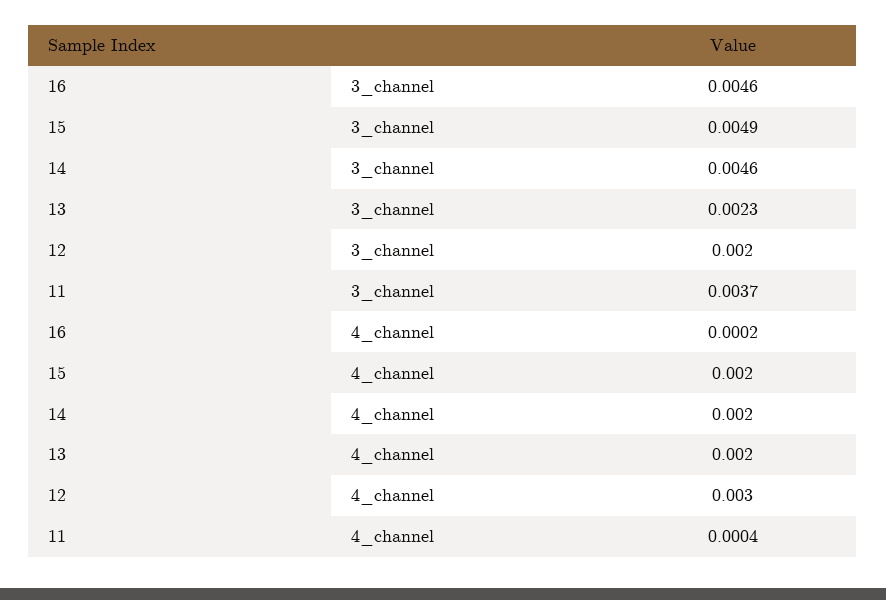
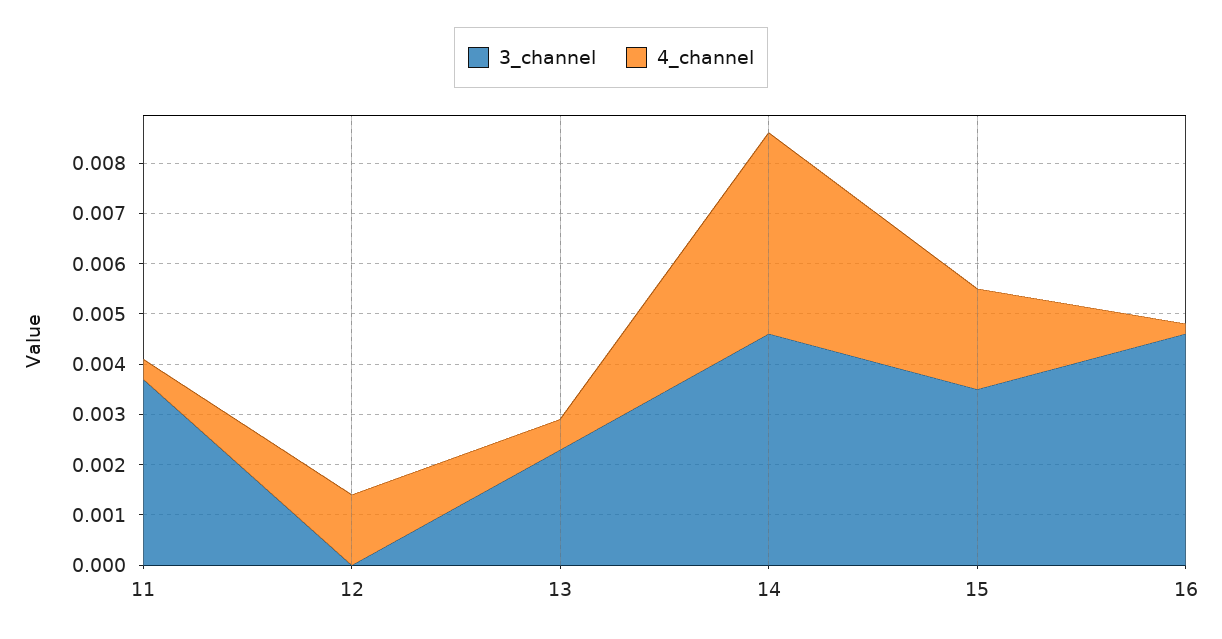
  {
    "3_channel": {
      "16": 0.0046,
-     "15": 0.0049,
+     "15": 0.0035,
      "14": 0.0046,
      "13": 0.0023,
-     "12": 0.002,
+     "12": 0,
      "11": 0.0037
    },
    "4_channel": {
      "16": 0.0002,
      "15": 0.002,
-     "14": 0.002,
+     "14": 0.004,
-     "13": 0.002,
+     "13": 0.0005,
-     "12": 0.003,
+     "12": 0.0015,
      "11": 0.0004
    }
  }

